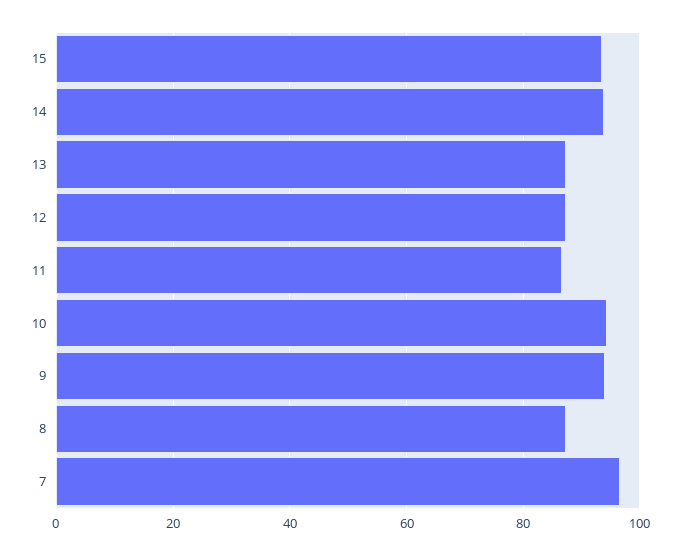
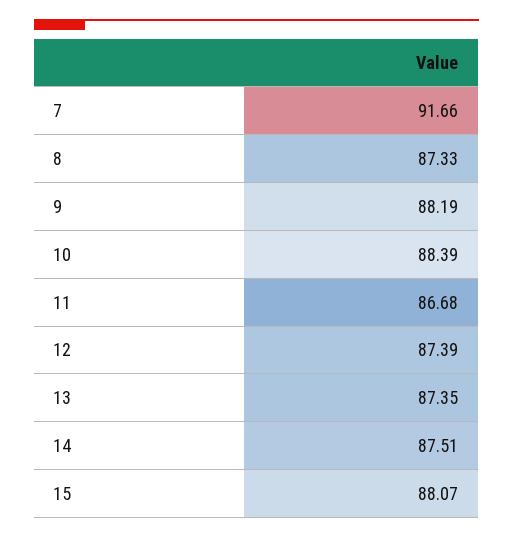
  {
-   "15": 94,
+   "15": 88.07,
-   "14": 94,
+   "14": 87.51,
    "13": 87.35,
    "12": 87.39,
    "11": 86.68,
-   "10": 94,
+   "10": 88.39,
-   "9": 94,
+   "9": 88.19,
    "8": 87.33,
-   "7": 96
+   "7": 91.66
  }

